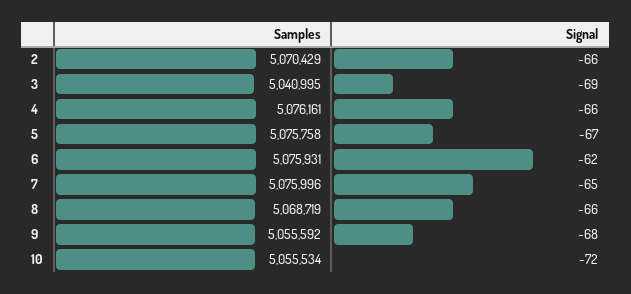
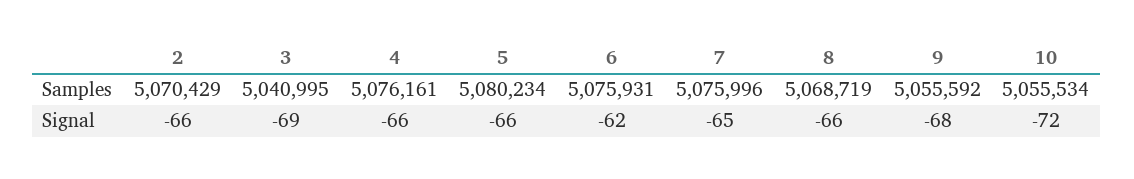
  {
    "Samples": {
      "2": 5070429,
      "3": 5040995,
      "4": 5076161,
-     "5": 5075758,
+     "5": 5080234,
      "6": 5075931,
      "7": 5075996,
      "8": 5068719,
      "9": 5055592,
      "10": 5055534
    },
    "Signal": {
      "2": -66,
      "3": -69,
      "4": -66,
-     "5": -67,
+     "5": -66,
      "6": -62,
      "7": -65,
      "8": -66,
      "9": -68,
      "10": -72
    }
  }

